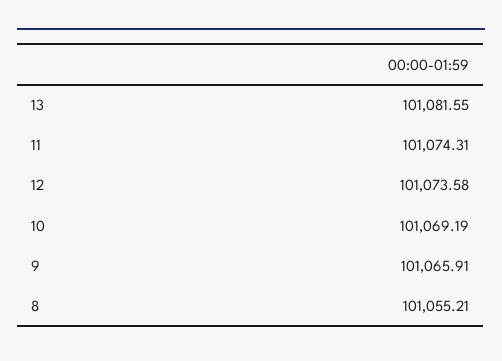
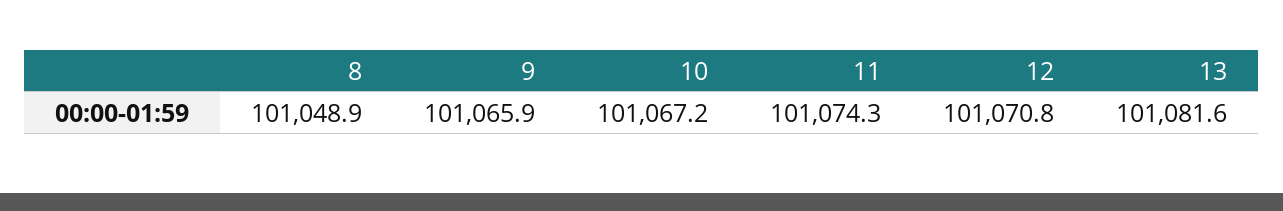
  {
    "13": 101081.55,
    "11": 101074.31,
-   "12": 101073.58,
+   "12": 101070.8,
-   "10": 101069.19,
+   "10": 101067.2,
    "9": 101065.91,
-   "8": 101055.21
+   "8": 101048.9
  }

